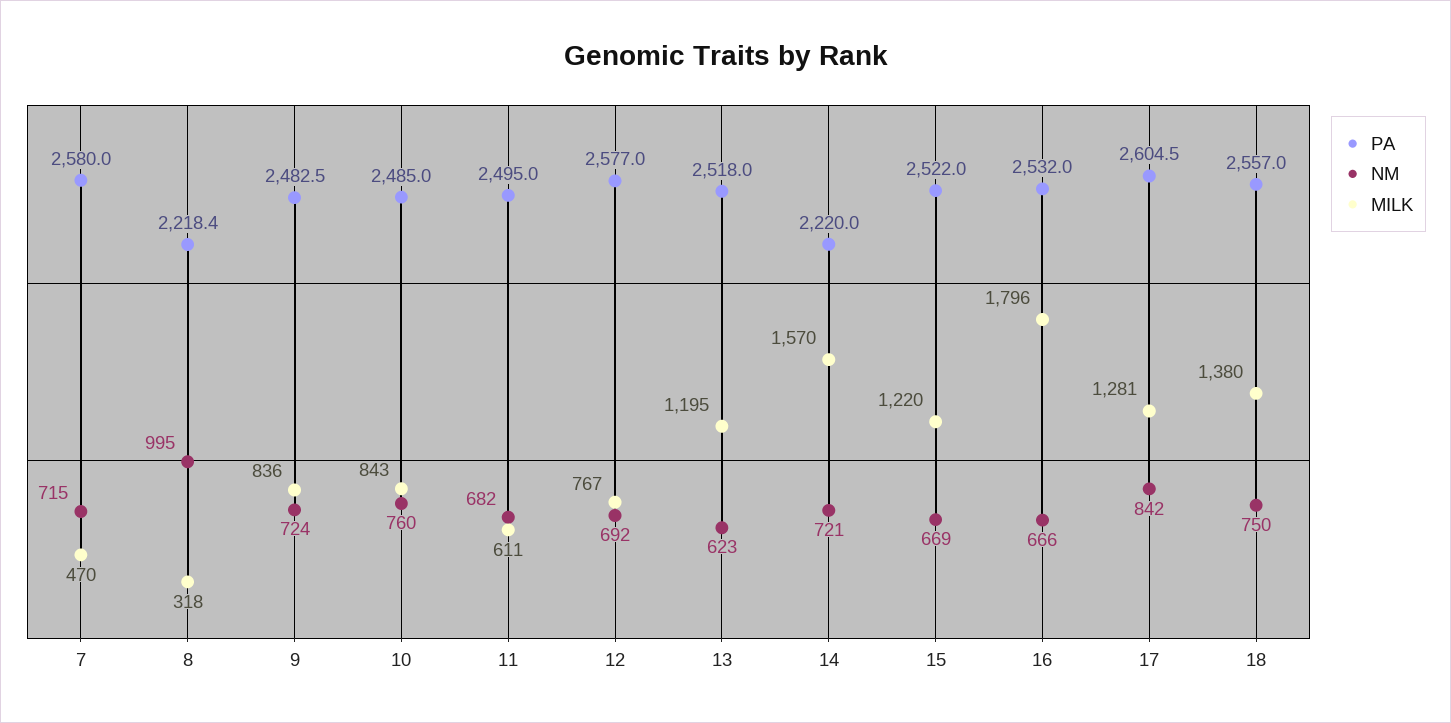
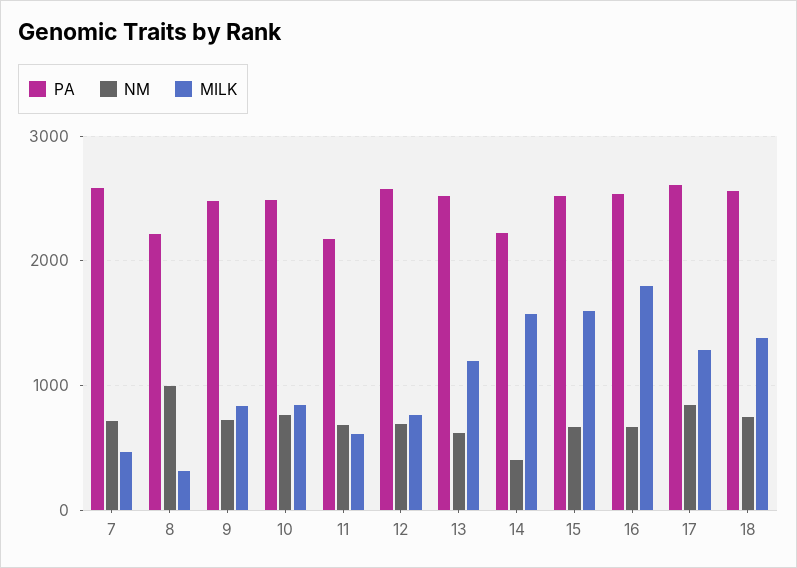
  {
    "PA": {
      "7": 2580,
      "8": 2218.4,
      "9": 2482.5,
      "10": 2485,
-     "11": 2495,
+     "11": 2200,
      "12": 2577,
      "13": 2518,
      "14": 2220,
      "15": 2522,
      "16": 2532,
      "17": 2604.5,
      "18": 2557
    },
    "NM": {
      "7": 715,
      "8": 995,
      "9": 724,
      "10": 760,
      "11": 682,
      "12": 692,
      "13": 623,
-     "14": 721,
+     "14": 400,
      "15": 669,
      "16": 666,
      "17": 842,
      "18": 750
    },
    "MILK": {
      "7": 470,
      "8": 318,
      "9": 836,
      "10": 843,
      "11": 611,
      "12": 767,
      "13": 1195,
      "14": 1570,
-     "15": 1220,
+     "15": 1600,
      "16": 1796,
      "17": 1281,
      "18": 1380
    }
  }

